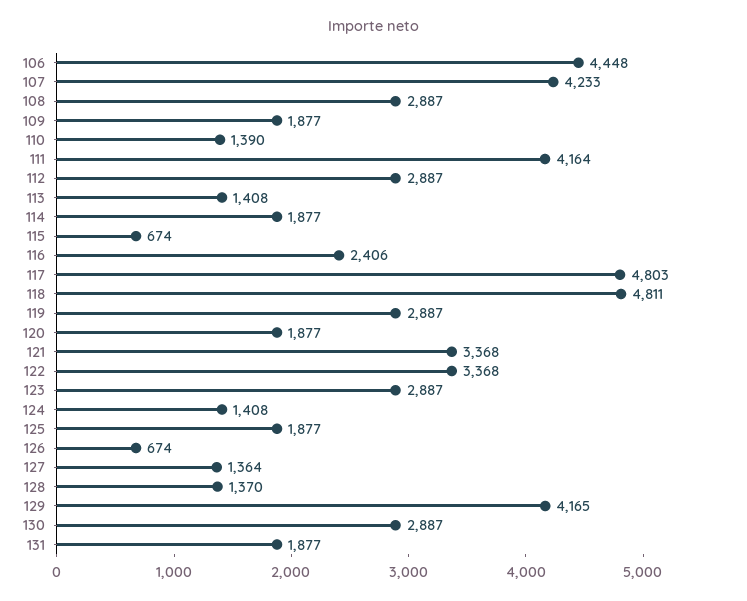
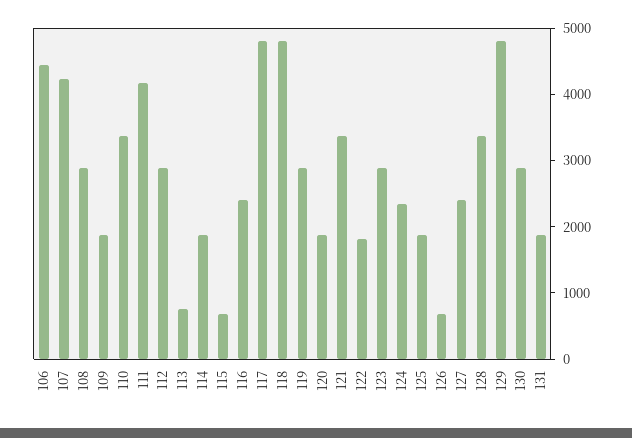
  {
    "106": 4448,
    "107": 4233,
    "108": 2887,
    "109": 1877,
-   "110": 1390,
+   "110": 3400,
    "111": 4164,
    "112": 2887,
-   "113": 1408,
+   "113": 800,
    "114": 1877,
    "115": 674,
    "116": 2406,
    "117": 4803,
    "118": 4811,
    "119": 2887,
    "120": 1877,
    "121": 3368,
-   "122": 3368,
+   "122": 1800,
    "123": 2887,
-   "124": 1408,
+   "124": 2400,
    "125": 1877,
    "126": 674,
-   "127": 1364,
+   "127": 2400,
-   "128": 1370,
+   "128": 3400,
-   "129": 4165,
+   "129": 4800,
    "130": 2887,
    "131": 1877
  }

